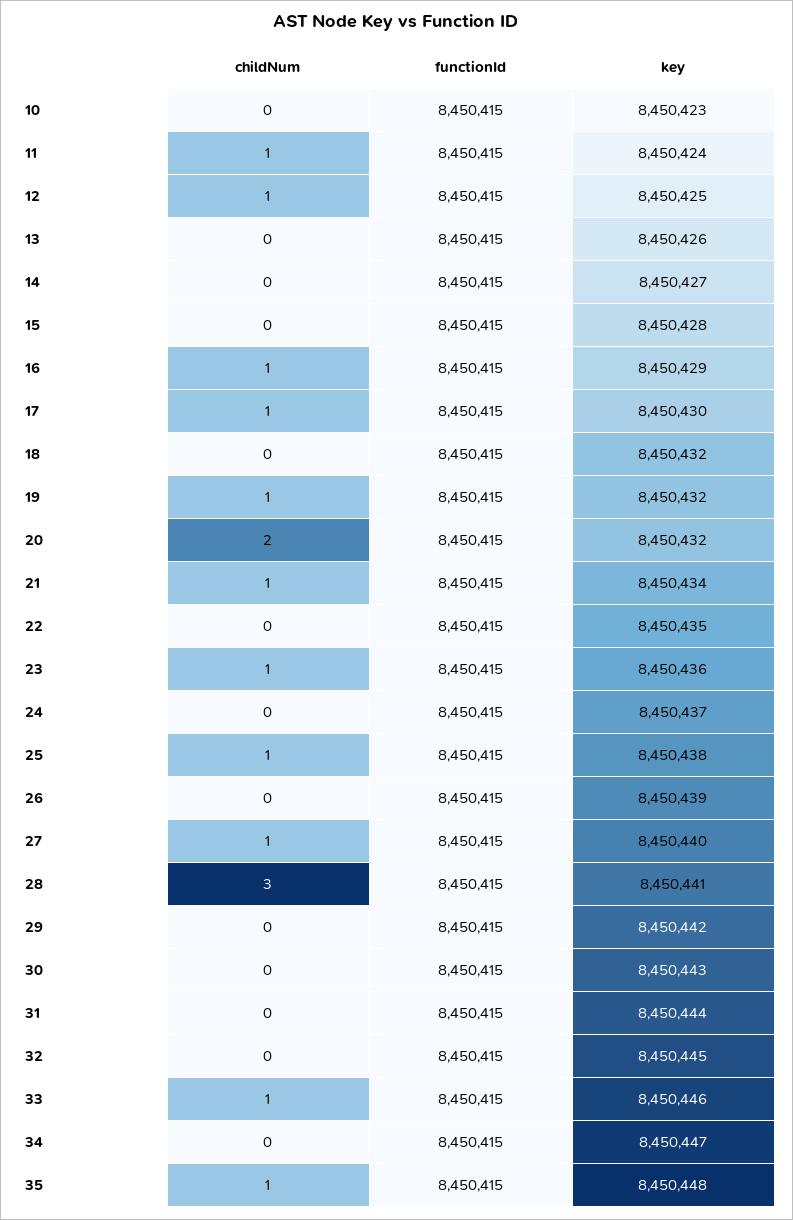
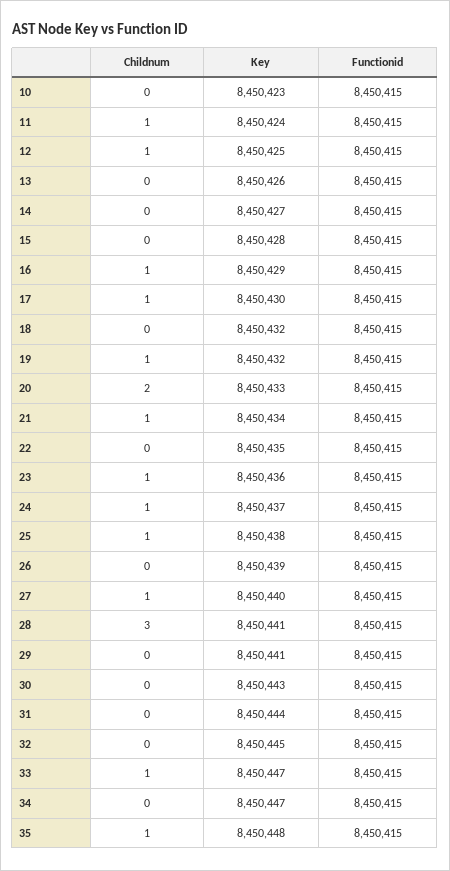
  {
    "childNum": {
      "10": 0,
      "11": 1,
      "12": 1,
      "13": 0,
      "14": 0,
      "15": 0,
      "16": 1,
      "17": 1,
      "18": 0,
      "19": 1,
      "20": 2,
      "21": 1,
      "22": 0,
      "23": 1,
-     "24": 0,
+     "24": 1,
      "25": 1,
      "26": 0,
      "27": 1,
      "28": 3,
      "29": 0,
      "30": 0,
      "31": 0,
      "32": 0,
      "33": 1,
      "34": 0,
      "35": 1
    },
    "functionId": {
      "10": 8450415,
      "11": 8450415,
      "12": 8450415,
      "13": 8450415,
      "14": 8450415,
      "15": 8450415,
      "16": 8450415,
      "17": 8450415,
      "18": 8450415,
      "19": 8450415,
      "20": 8450415,
      "21": 8450415,
      "22": 8450415,
      "23": 8450415,
      "24": 8450415,
      "25": 8450415,
      "26": 8450415,
      "27": 8450415,
      "28": 8450415,
      "29": 8450415,
      "30": 8450415,
      "31": 8450415,
      "32": 8450415,
      "33": 8450415,
      "34": 8450415,
      "35": 8450415
    },
    "key": {
      "10": 8450423,
      "11": 8450424,
      "12": 8450425,
      "13": 8450426,
      "14": 8450427,
      "15": 8450428,
      "16": 8450429,
      "17": 8450430,
      "18": 8450432,
      "19": 8450432,
-     "20": 8450432,
+     "20": 8450433,
      "21": 8450434,
      "22": 8450435,
      "23": 8450436,
      "24": 8450437,
      "25": 8450438,
      "26": 8450439,
      "27": 8450440,
      "28": 8450441,
-     "29": 8450442,
+     "29": 8450441,
      "30": 8450443,
      "31": 8450444,
      "32": 8450445,
-     "33": 8450446,
+     "33": 8450447,
      "34": 8450447,
      "35": 8450448
    }
  }

